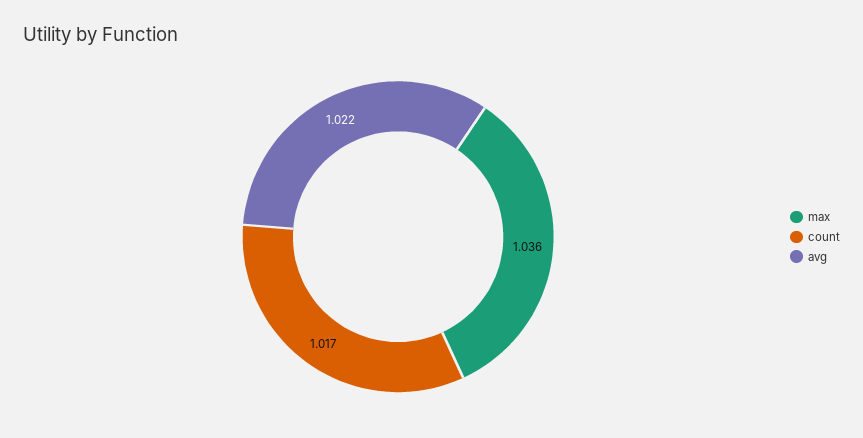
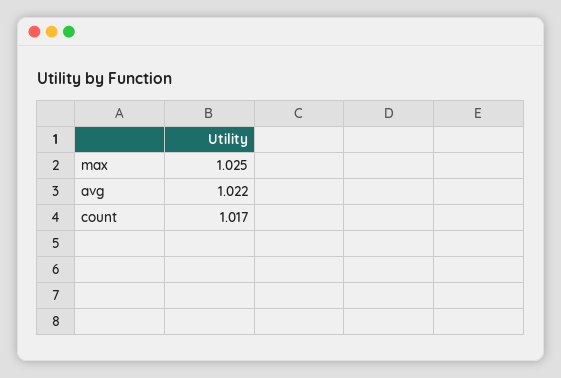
  {
-   "max": 1.036,
+   "max": 1.025,
    "count": 1.017,
    "avg": 1.022
  }

